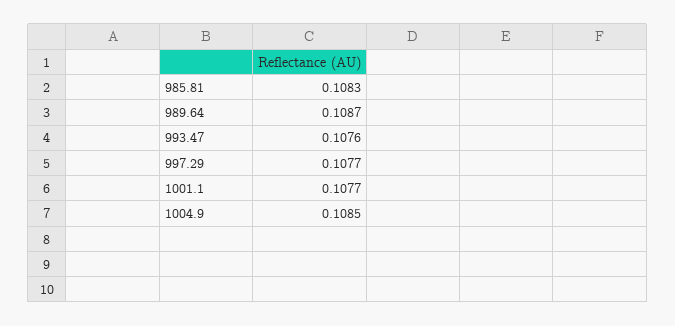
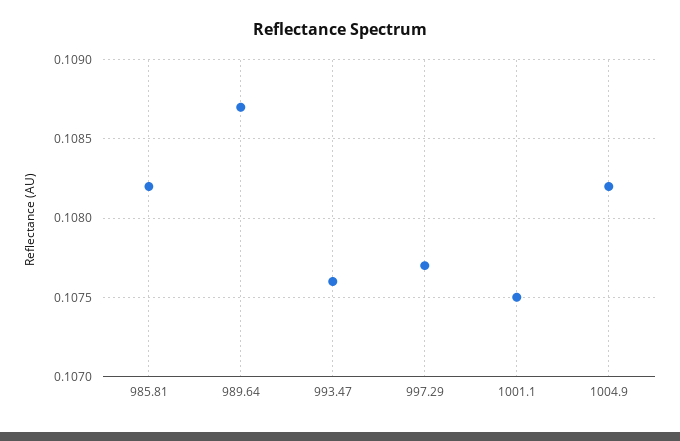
  {
-   "985.81": 0.1083,
+   "985.81": 0.1082,
    "989.64": 0.1087,
    "993.47": 0.1076,
    "997.29": 0.1077,
-   "1001.1": 0.1077,
+   "1001.1": 0.1075,
-   "1004.9": 0.1085
+   "1004.9": 0.1082
  }

